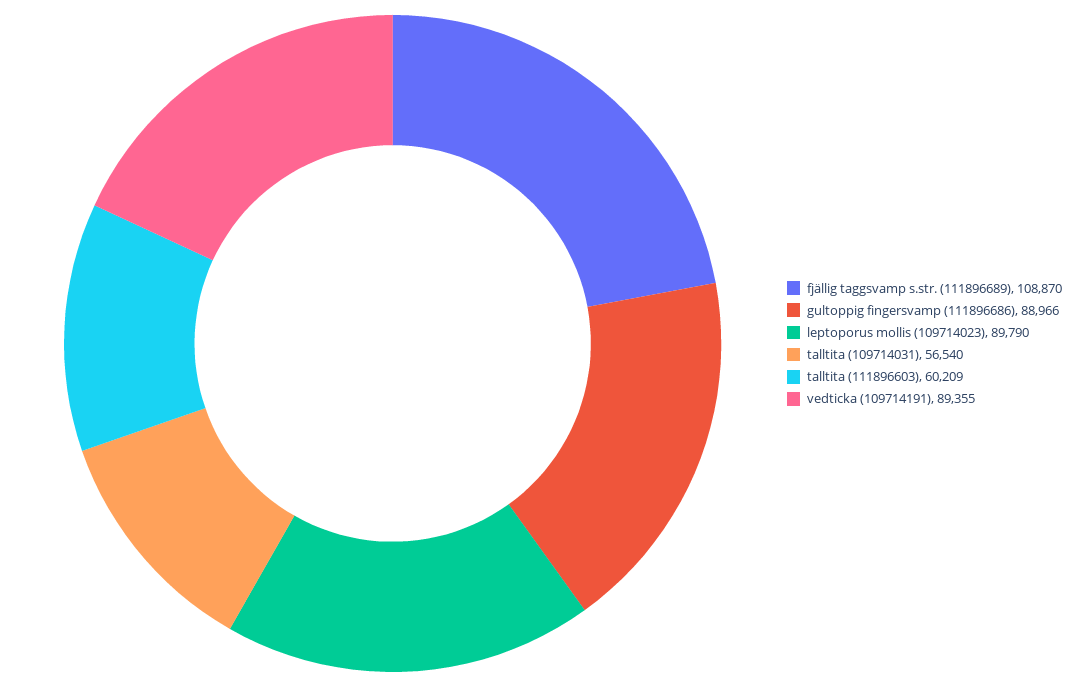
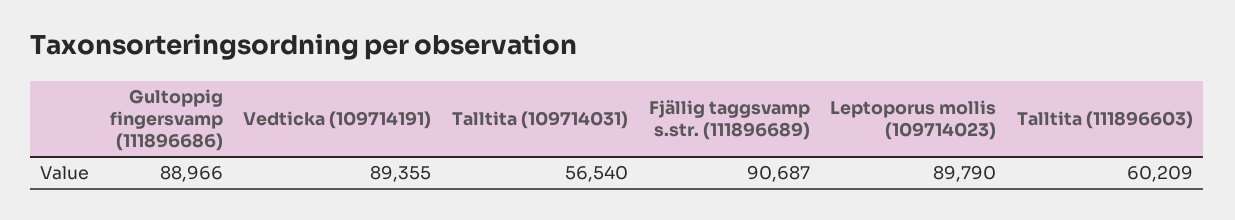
  {
-   "fjällig taggsvamp s.str. (111896689)": 108870,
+   "fjällig taggsvamp s.str. (111896689)": 90687,
    "gultoppig fingersvamp (111896686)": 88966,
    "leptoporus mollis (109714023)": 89790,
    "talltita (109714031)": 56540,
    "talltita (111896603)": 60209,
    "vedticka (109714191)": 89355
  }

